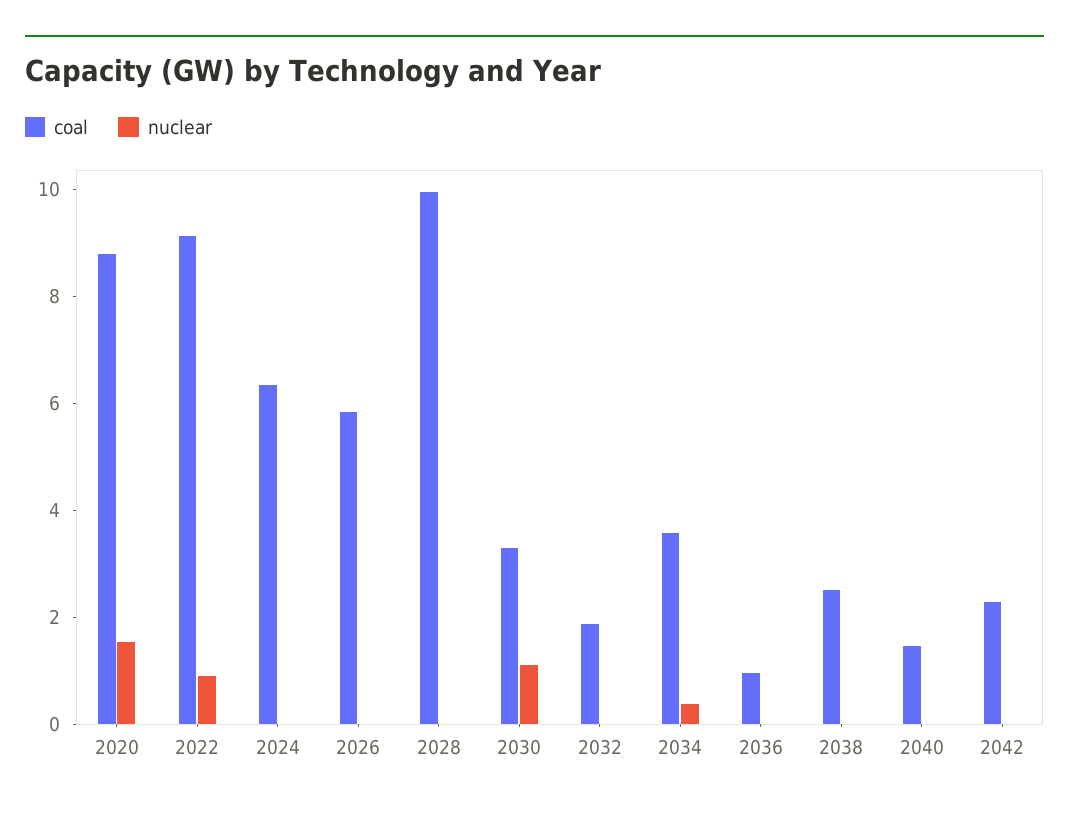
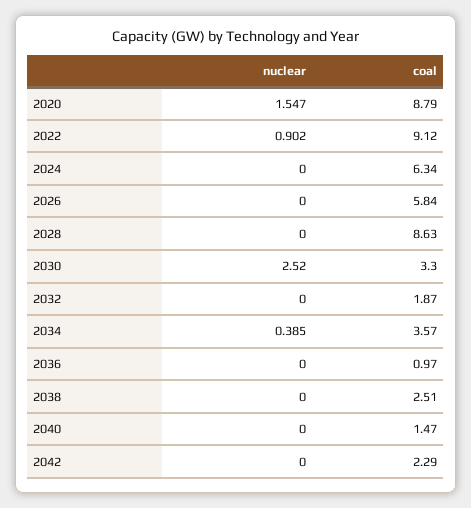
  {
    "coal": {
      "2020": 8.79,
      "2022": 9.12,
      "2024": 6.34,
      "2026": 5.84,
-     "2028": 10,
+     "2028": 8.63,
      "2030": 3.3,
      "2032": 1.87,
      "2034": 3.57,
      "2036": 0.97,
      "2038": 2.51,
      "2040": 1.47,
      "2042": 2.29
    },
    "nuclear": {
      "2020": 1.547,
      "2022": 0.902,
      "2024": 0,
      "2026": 0,
      "2028": 0,
-     "2030": 1,
+     "2030": 2.52,
      "2032": 0,
      "2034": 0.385,
      "2036": 0,
      "2038": 0,
      "2040": 0,
      "2042": 0
    }
  }

